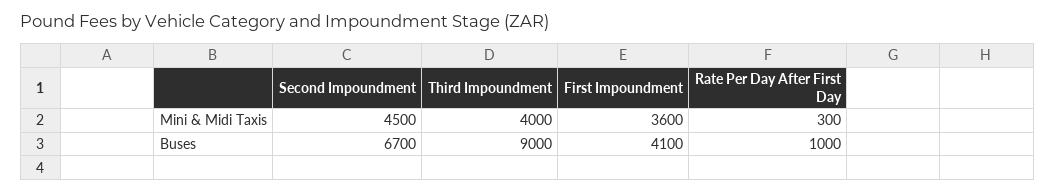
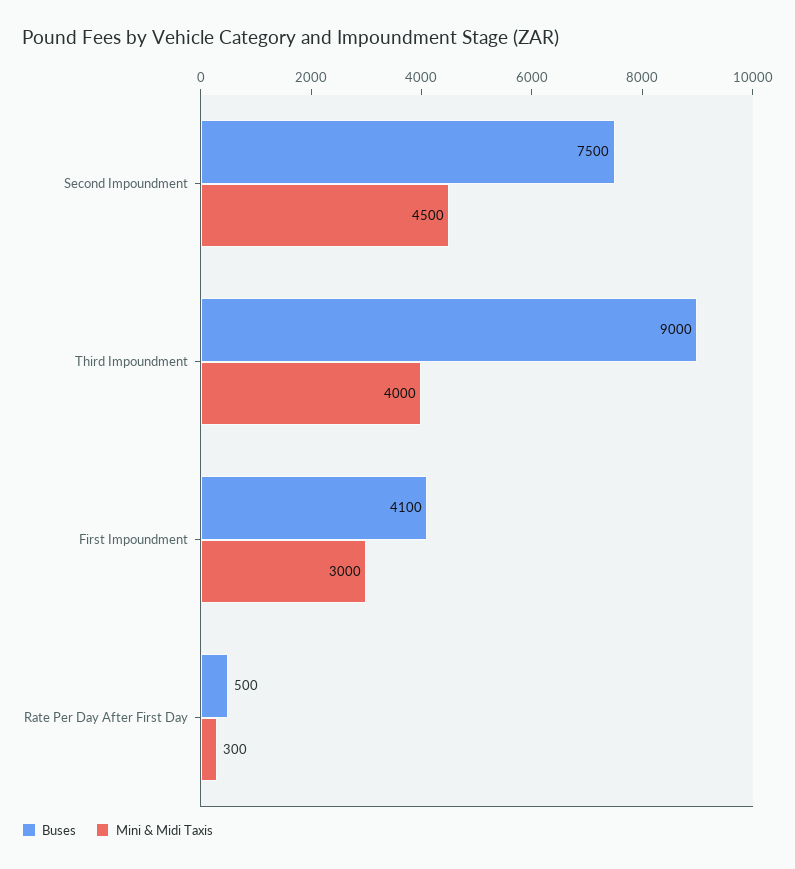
  {
    "Mini & Midi Taxis": {
      "Second Impoundment": 4500,
      "Third Impoundment": 4000,
-     "First Impoundment": 3600,
+     "First Impoundment": 3000,
      "Rate Per Day After First Day": 300
    },
    "Buses": {
-     "Second Impoundment": 6700,
+     "Second Impoundment": 7500,
      "Third Impoundment": 9000,
      "First Impoundment": 4100,
-     "Rate Per Day After First Day": 1000
+     "Rate Per Day After First Day": 500
    }
  }

